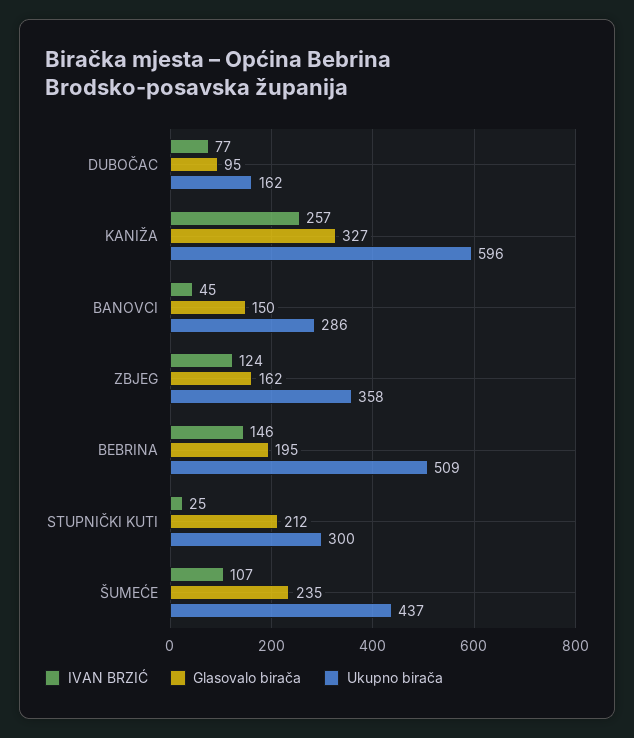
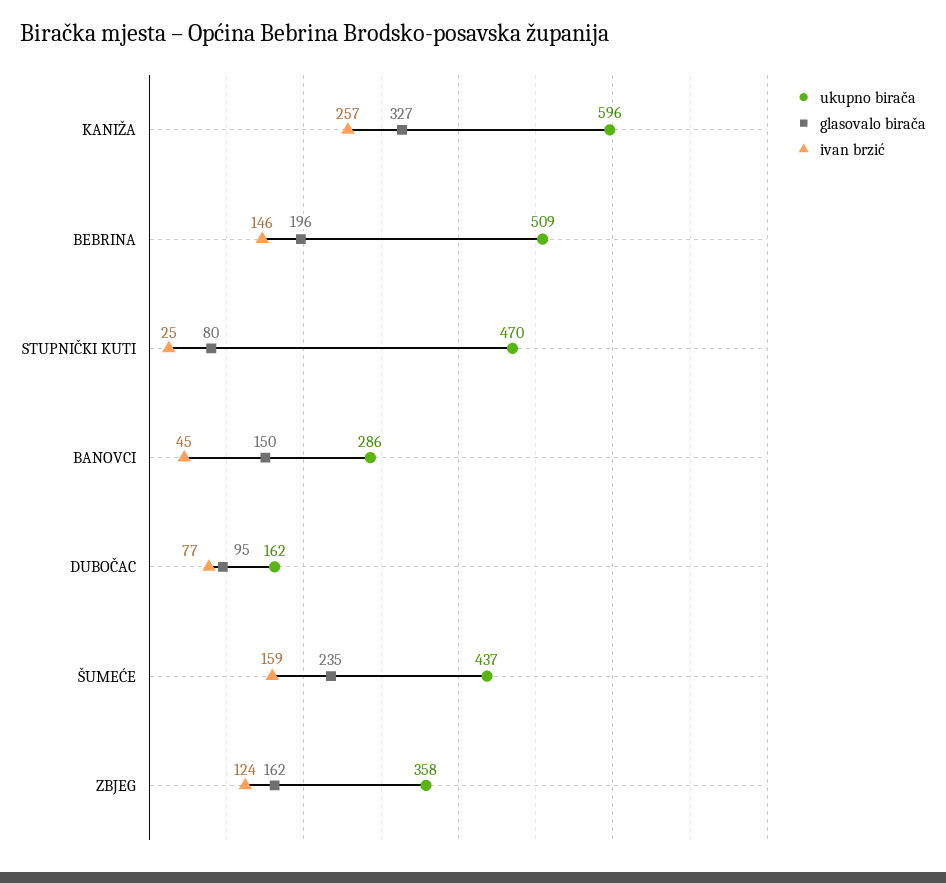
  {
    "IVAN BRZIĆ": {
      "DUBOČAC": 77,
      "KANIŽA": 257,
      "BANOVCI": 45,
      "ZBJEG": 124,
      "BEBRINA": 146,
      "STUPNIČKI KUTI": 25,
-     "ŠUMEĆE": 107
+     "ŠUMEĆE": 159
    },
    "Glasovalo birača": {
      "DUBOČAC": 95,
      "KANIŽA": 327,
      "BANOVCI": 150,
      "ZBJEG": 162,
-     "BEBRINA": 195,
+     "BEBRINA": 196,
-     "STUPNIČKI KUTI": 212,
+     "STUPNIČKI KUTI": 80,
      "ŠUMEĆE": 235
    },
    "Ukupno birača": {
      "DUBOČAC": 162,
      "KANIŽA": 596,
      "BANOVCI": 286,
      "ZBJEG": 358,
      "BEBRINA": 509,
-     "STUPNIČKI KUTI": 300,
+     "STUPNIČKI KUTI": 470,
      "ŠUMEĆE": 437
    }
  }

